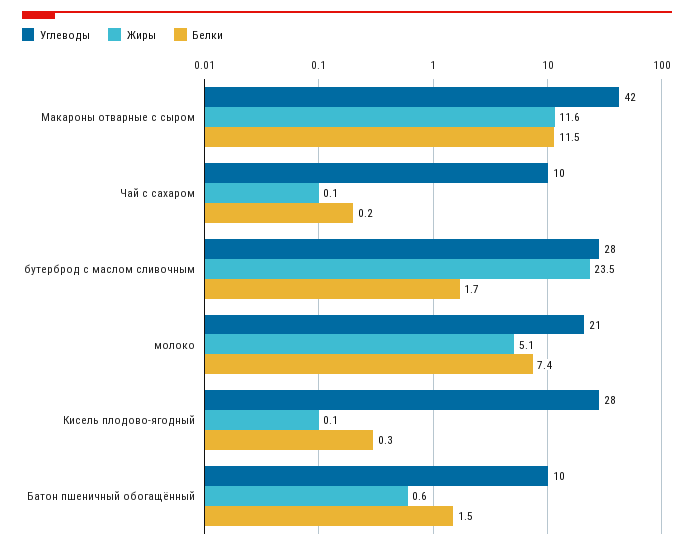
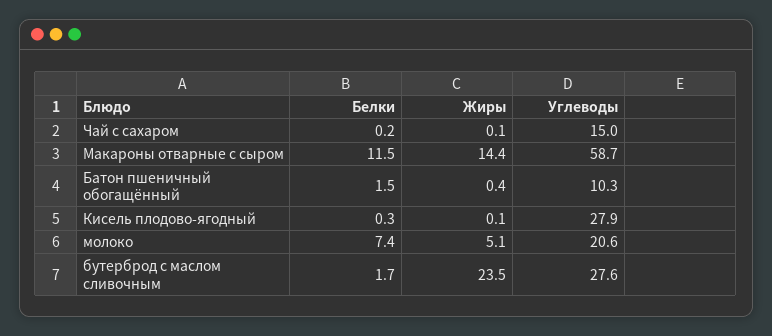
  {
    "Углеводы": {
-     "Макароны отварные с сыром": 42,
+     "Макароны отварные с сыром": 58.7,
-     "Чай с сахаром": 10,
+     "Чай с сахаром": 15,
      "бутерброд с маслом сливочным": 27.6,
      "молоко": 20.6,
      "Кисель плодово-ягодный": 27.9,
      "Батон пшеничный обогащённый": 10.3
    },
    "Жиры": {
-     "Макароны отварные с сыром": 11.6,
+     "Макароны отварные с сыром": 14.4,
      "Чай с сахаром": 0.1,
      "бутерброд с маслом сливочным": 23.5,
      "молоко": 5.1,
      "Кисель плодово-ягодный": 0.1,
-     "Батон пшеничный обогащённый": 0.6
+     "Батон пшеничный обогащённый": 0.4
    },
    "Белки": {
      "Макароны отварные с сыром": 11.5,
      "Чай с сахаром": 0.2,
      "бутерброд с маслом сливочным": 1.7,
      "молоко": 7.4,
      "Кисель плодово-ягодный": 0.3,
      "Батон пшеничный обогащённый": 1.5
    }
  }

